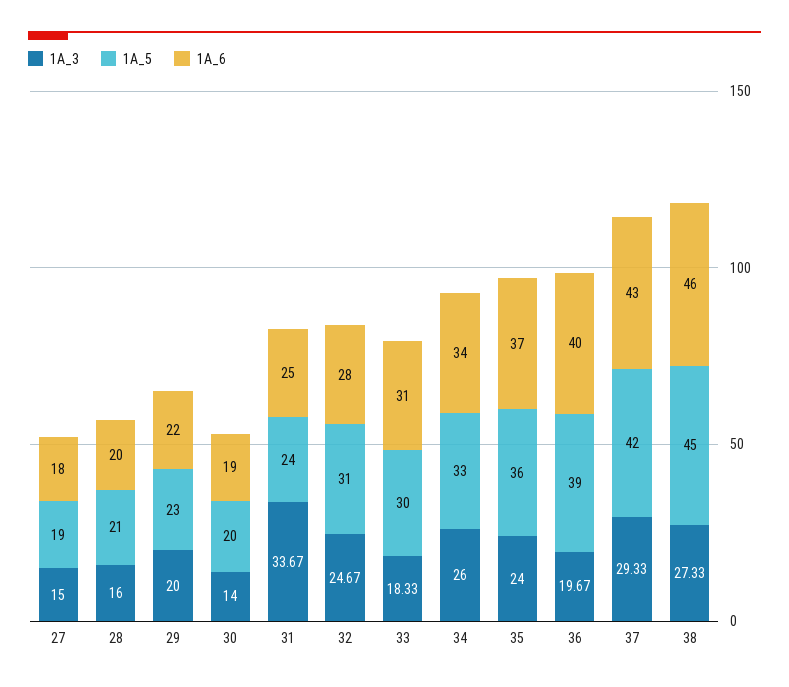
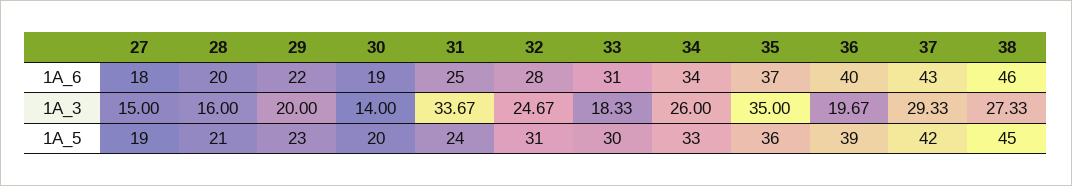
  {
    "1A_3": {
      "27": 15,
      "28": 16,
      "29": 20,
      "30": 14,
      "31": 33.67,
      "32": 24.67,
      "33": 18.33,
      "34": 26,
-     "35": 24,
+     "35": 35,
      "36": 19.67,
      "37": 29.33,
      "38": 27.33
    },
    "1A_5": {
      "27": 19,
      "28": 21,
      "29": 23,
      "30": 20,
      "31": 24,
      "32": 31,
      "33": 30,
      "34": 33,
      "35": 36,
      "36": 39,
      "37": 42,
      "38": 45
    },
    "1A_6": {
      "27": 18,
      "28": 20,
      "29": 22,
      "30": 19,
      "31": 25,
      "32": 28,
      "33": 31,
      "34": 34,
      "35": 37,
      "36": 40,
      "37": 43,
      "38": 46
    }
  }

